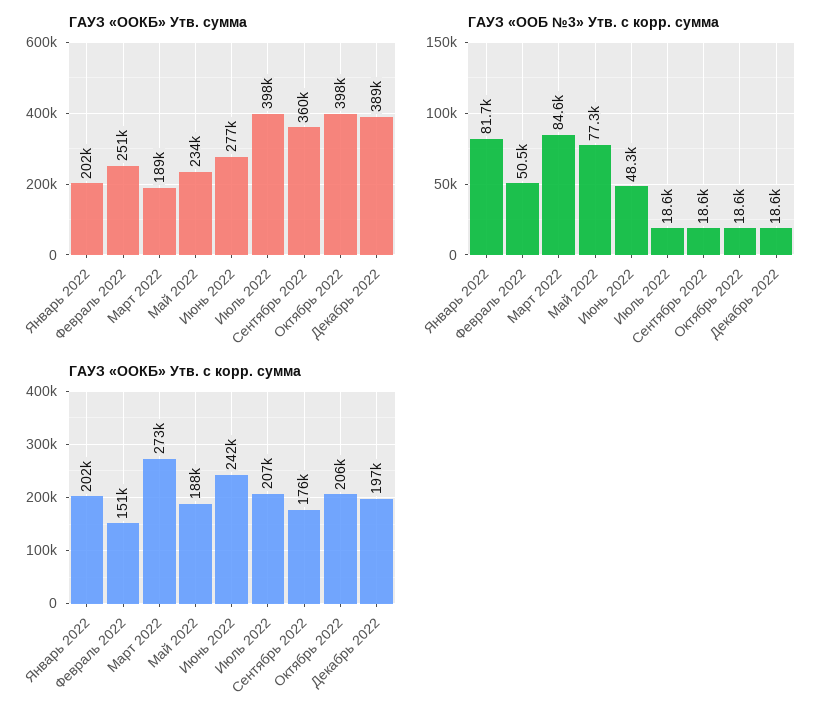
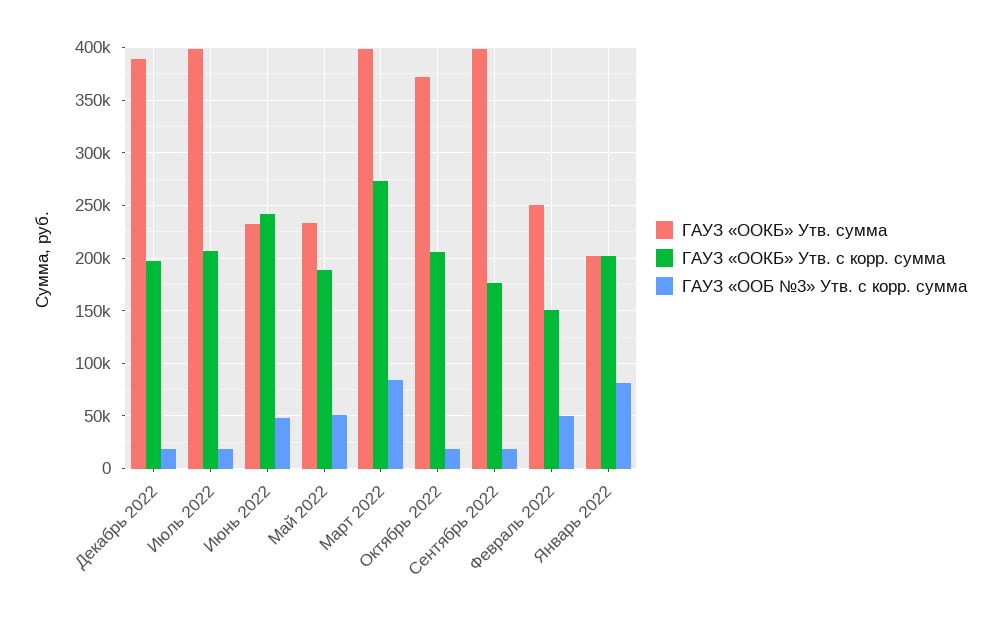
  {
    "ГАУЗ «ООКБ» Утв. сумма": {
      "Январь 2022": 202000,
      "Февраль 2022": 251000,
-     "Март 2022": 189000,
+     "Март 2022": 400000,
      "Май 2022": 234000,
-     "Июнь 2022": 277000,
+     "Июнь 2022": 230000,
      "Июль 2022": 398000,
-     "Сентябрь 2022": 360000,
+     "Сентябрь 2022": 400000,
-     "Октябрь 2022": 398000,
+     "Октябрь 2022": 370000,
      "Декабрь 2022": 389000
    },
    "ГАУЗ «ООБ №3» Утв. с корр. сумма": {
      "Январь 2022": 81700,
      "Февраль 2022": 50500,
      "Март 2022": 84600,
-     "Май 2022": 77300,
+     "Май 2022": 50000,
      "Июнь 2022": 48300,
      "Июль 2022": 18600,
      "Сентябрь 2022": 18600,
      "Октябрь 2022": 18600,
      "Декабрь 2022": 18600
    },
    "ГАУЗ «ООКБ» Утв. с корр. сумма": {
      "Январь 2022": 202000,
      "Февраль 2022": 151000,
      "Март 2022": 273000,
      "Май 2022": 188000,
      "Июнь 2022": 242000,
      "Июль 2022": 207000,
      "Сентябрь 2022": 176000,
      "Октябрь 2022": 206000,
      "Декабрь 2022": 197000
    }
  }

